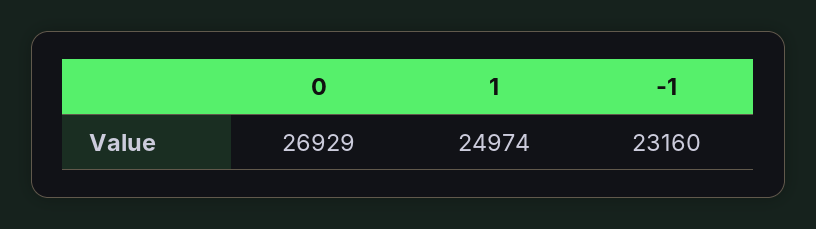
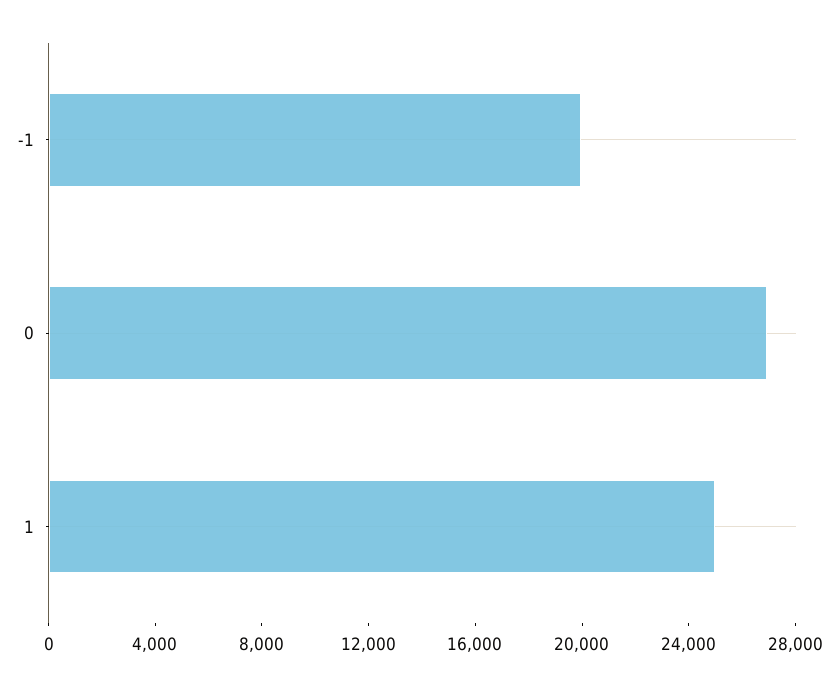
  {
    "0": 26929,
    "1": 24974,
-   "-1": 23160
+   "-1": 20000
  }

